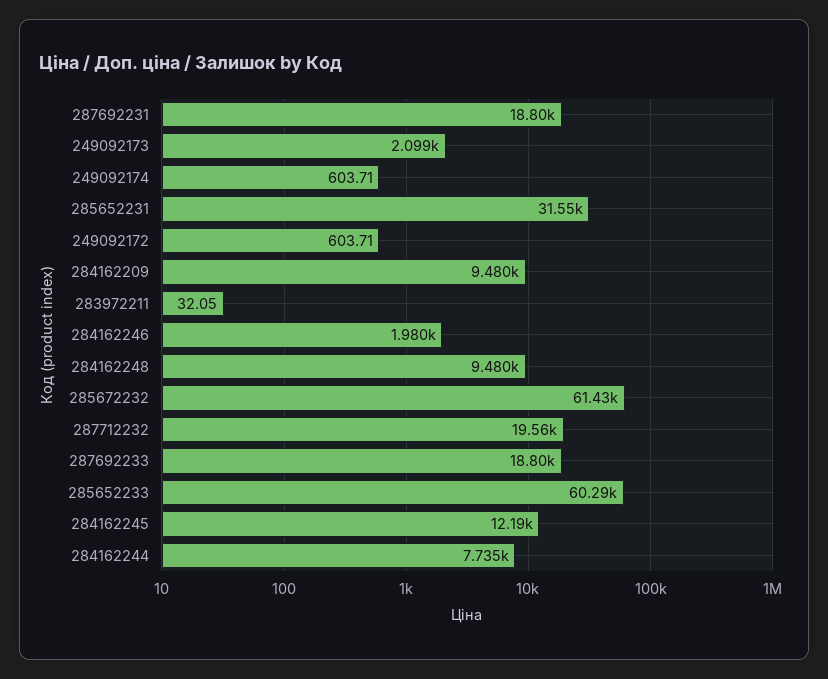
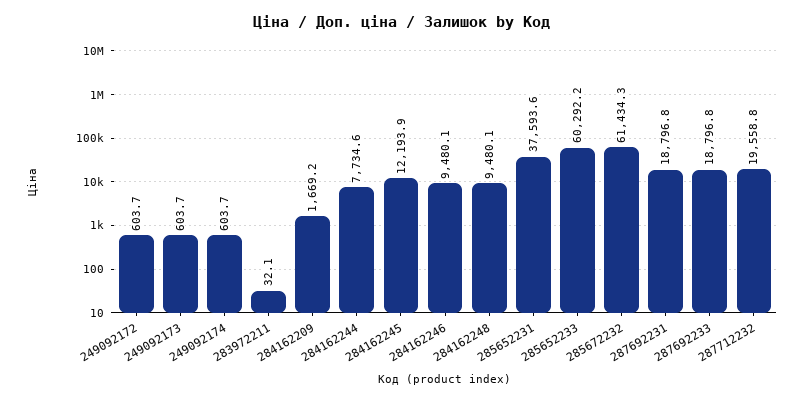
  {
    "287692231": 18796.8,
-   "249092173": 2099,
+   "249092173": 603.7,
    "249092174": 603.71,
-   "285652231": 31550,
+   "285652231": 37593.6,
    "249092172": 603.71,
-   "284162209": 9480,
+   "284162209": 1669.2,
    "283972211": 32.05,
-   "284162246": 1980,
+   "284162246": 9480.1,
    "284162248": 9480.1,
    "285672232": 61434.3,
    "287712232": 19558.8,
    "287692233": 18796.8,
    "285652233": 60292.2,
    "284162245": 12193.9,
    "284162244": 7734.6
  }

